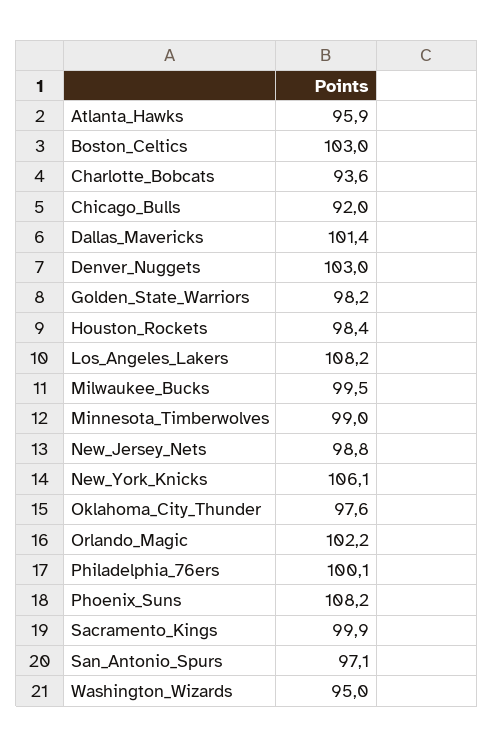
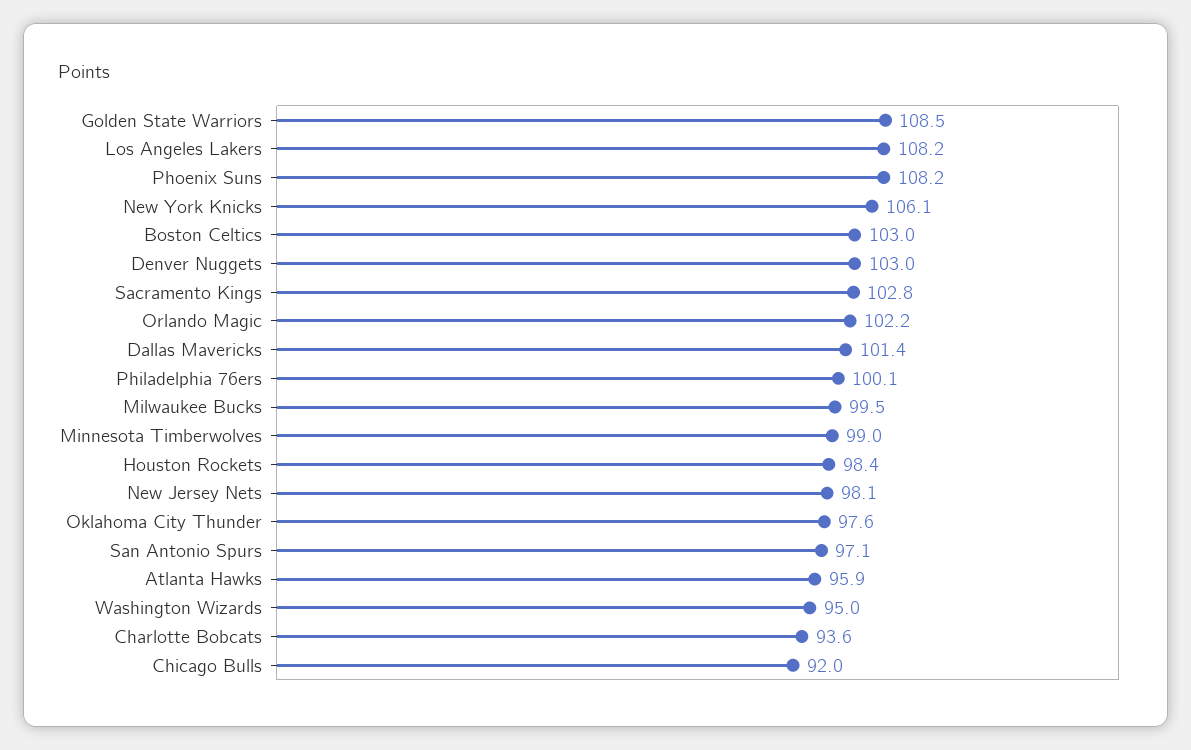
  {
    "Atlanta_Hawks": 95.9,
    "Boston_Celtics": 103,
    "Charlotte_Bobcats": 93.6,
    "Chicago_Bulls": 92,
    "Dallas_Mavericks": 101.4,
    "Denver_Nuggets": 103,
-   "Golden_State_Warriors": 98.2,
+   "Golden_State_Warriors": 108.5,
    "Houston_Rockets": 98.4,
    "Los_Angeles_Lakers": 108.2,
    "Milwaukee_Bucks": 99.5,
    "Minnesota_Timberwolves": 99,
-   "New_Jersey_Nets": 98.8,
+   "New_Jersey_Nets": 98.1,
    "New_York_Knicks": 106.1,
    "Oklahoma_City_Thunder": 97.6,
    "Orlando_Magic": 102.2,
    "Philadelphia_76ers": 100.1,
    "Phoenix_Suns": 108.2,
-   "Sacramento_Kings": 99.9,
+   "Sacramento_Kings": 102.8,
    "San_Antonio_Spurs": 97.1,
    "Washington_Wizards": 95
  }

